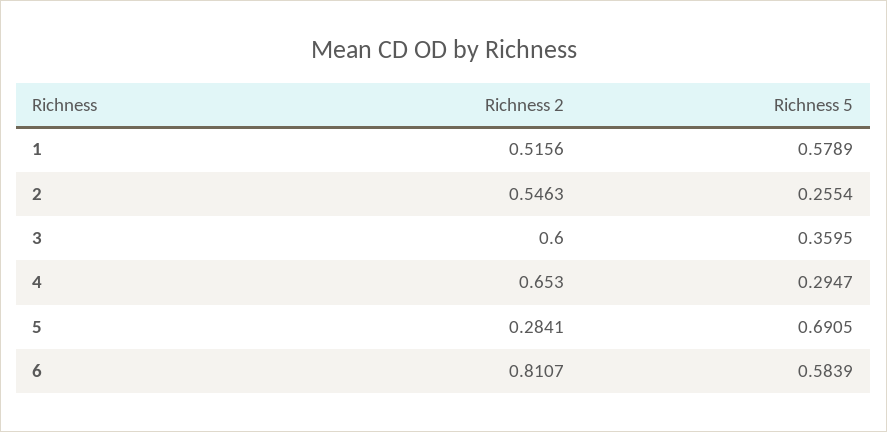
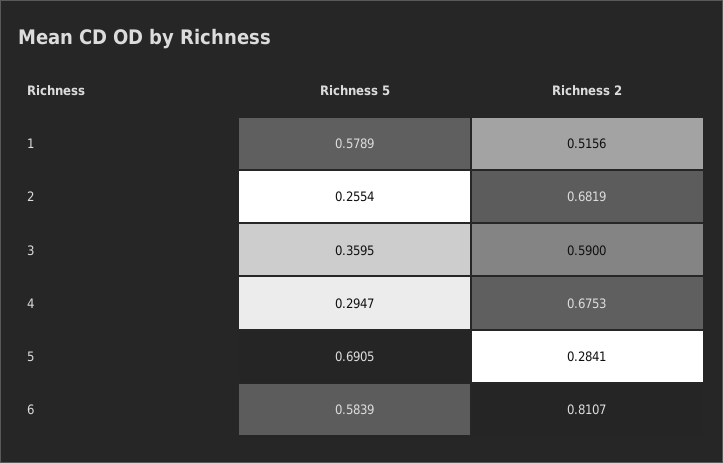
  {
    "Richness 2": {
      "1": 0.5156,
-     "2": 0.5463,
+     "2": 0.6819,
-     "3": 0.6,
+     "3": 0.59,
-     "4": 0.653,
+     "4": 0.6753,
      "5": 0.2841,
      "6": 0.8107
    },
    "Richness 5": {
      "1": 0.5789,
      "2": 0.2554,
      "3": 0.3595,
      "4": 0.2947,
      "5": 0.6905,
      "6": 0.5839
    }
  }

